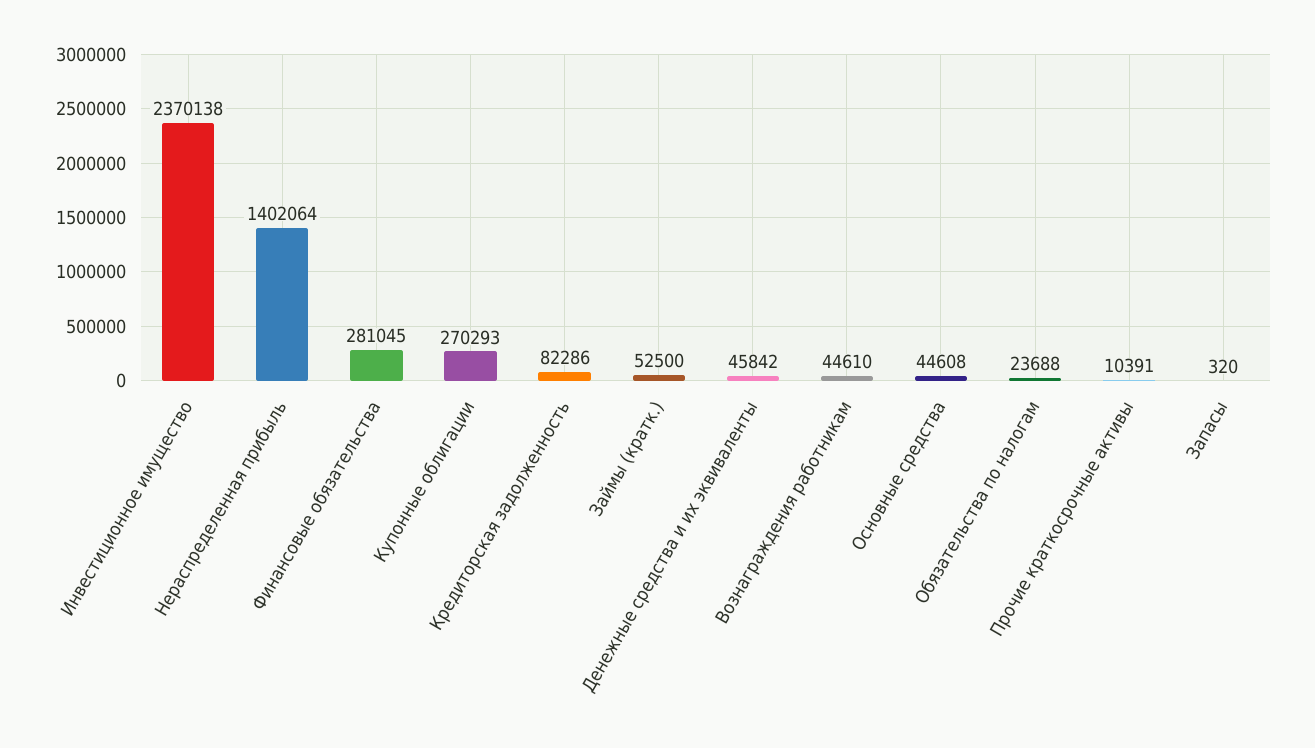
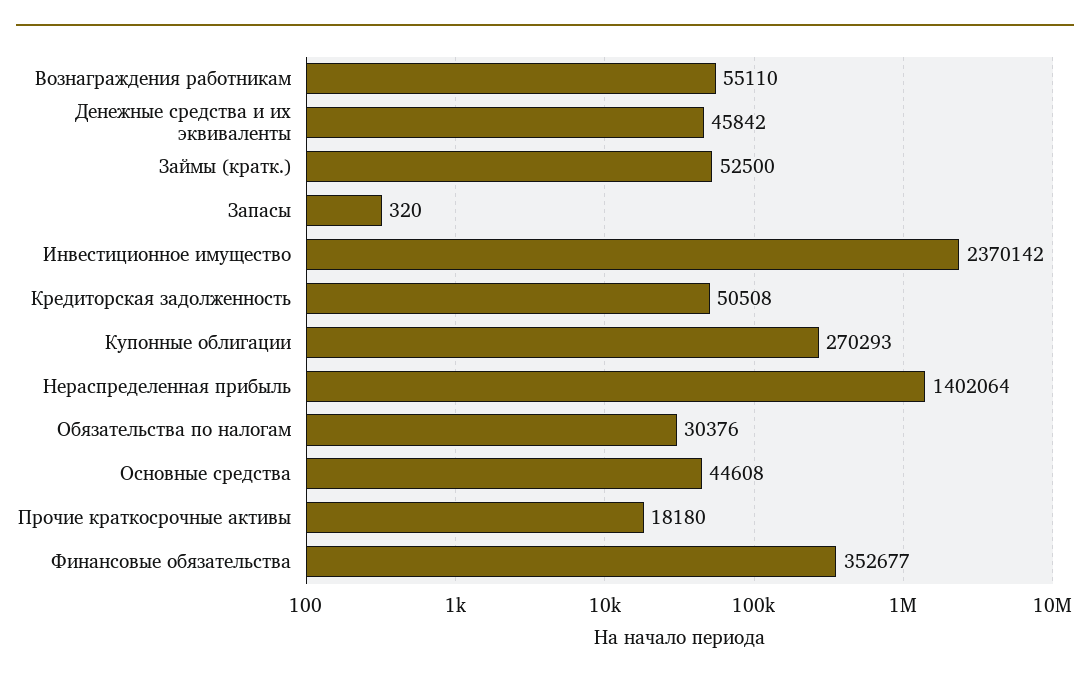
  {
-   "Инвестиционное имущество": 2370138,
+   "Инвестиционное имущество": 2370142,
    "Нераспределенная прибыль": 1402064,
-   "Финансовые обязательства": 281045,
+   "Финансовые обязательства": 352677,
    "Купонные облигации": 270293,
-   "Кредиторская задолженность": 82286,
+   "Кредиторская задолженность": 50508,
    "Займы (кратк.)": 52500,
    "Денежные средства и их эквиваленты": 45842,
-   "Вознаграждения работникам": 44610,
+   "Вознаграждения работникам": 55110,
    "Основные средства": 44608,
-   "Обязательства по налогам": 23688,
+   "Обязательства по налогам": 30376,
-   "Прочие краткосрочные активы": 10391,
+   "Прочие краткосрочные активы": 18180,
    "Запасы": 320
  }

